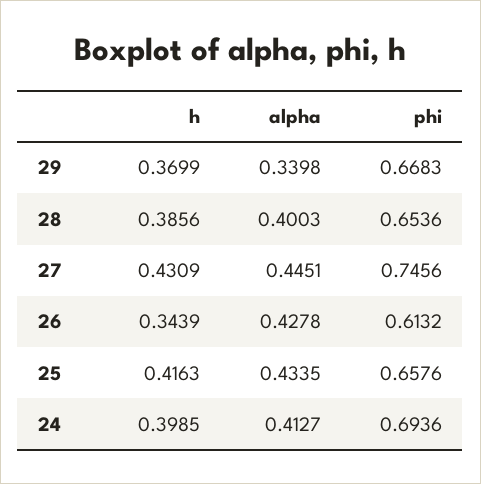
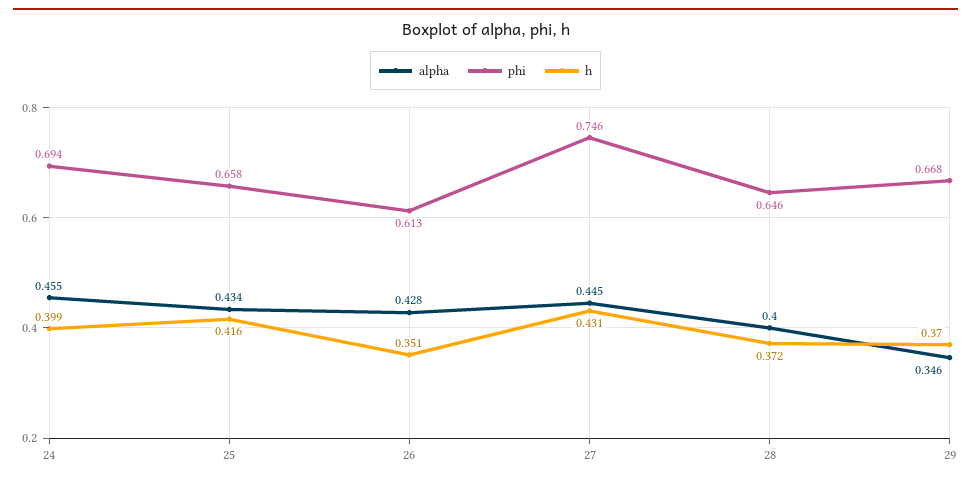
  {
    "h": {
      "29": 0.3699,
-     "28": 0.3856,
+     "28": 0.372,
      "27": 0.4309,
-     "26": 0.3439,
+     "26": 0.351,
      "25": 0.4163,
      "24": 0.3985
    },
    "alpha": {
-     "29": 0.3398,
+     "29": 0.346,
      "28": 0.4003,
      "27": 0.4451,
      "26": 0.4278,
      "25": 0.4335,
-     "24": 0.4127
+     "24": 0.455
    },
    "phi": {
      "29": 0.6683,
-     "28": 0.6536,
+     "28": 0.646,
      "27": 0.7456,
      "26": 0.6132,
      "25": 0.6576,
      "24": 0.6936
    }
  }

